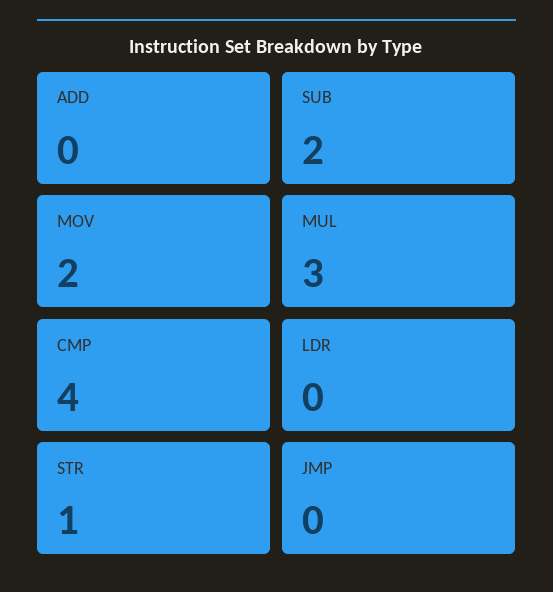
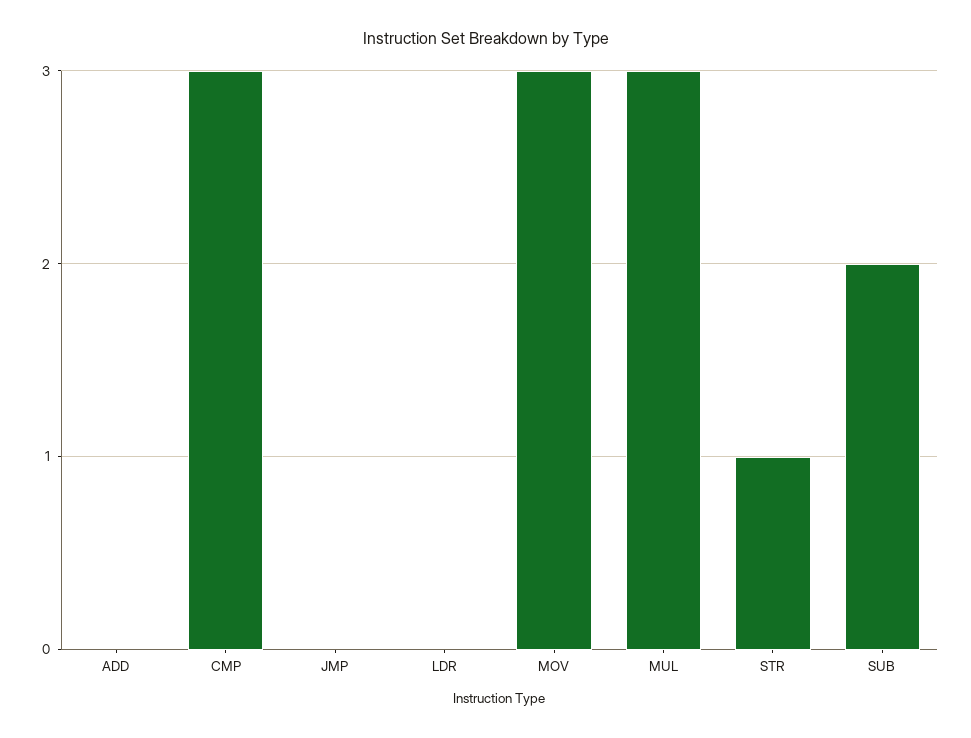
  {
    "ADD": 0,
    "SUB": 2,
-   "MOV": 2,
+   "MOV": 3,
    "MUL": 3,
-   "CMP": 4,
+   "CMP": 3,
    "LDR": 0,
    "STR": 1,
    "JMP": 0
  }

